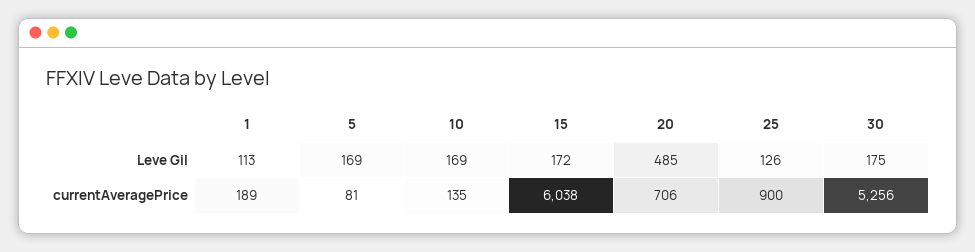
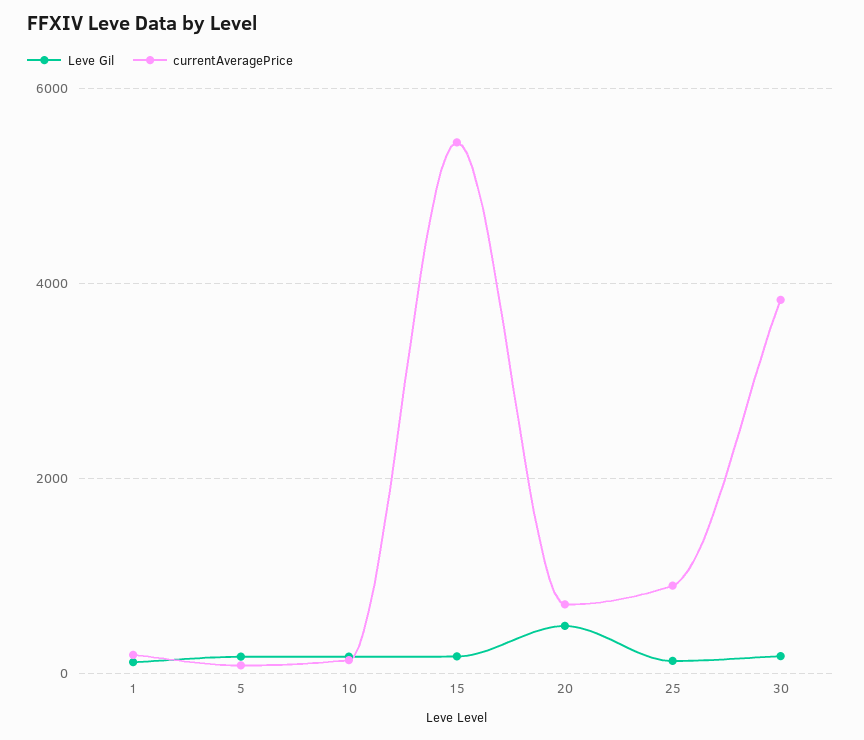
  {
    "Leve Gil": {
      "1": 113,
      "5": 169,
      "10": 169,
      "15": 172,
      "20": 485,
      "25": 126,
      "30": 175
    },
    "currentAveragePrice": {
      "1": 189,
      "5": 81,
      "10": 135,
-     "15": 6038,
+     "15": 5400,
      "20": 706,
      "25": 900,
-     "30": 5256
+     "30": 3800
    }
  }

